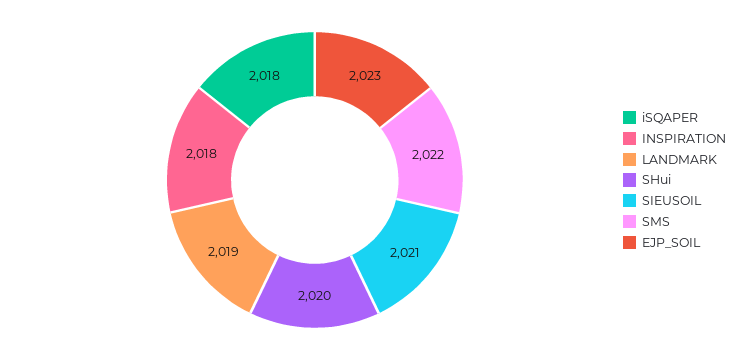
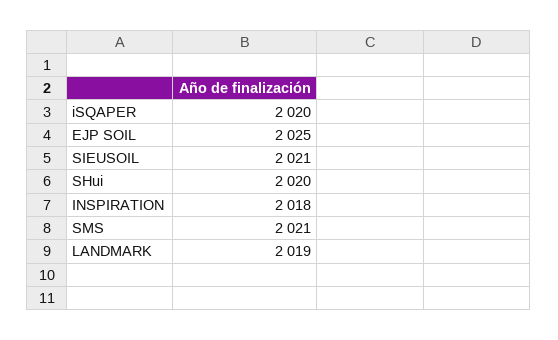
  {
-   "iSQAPER": 2018,
+   "iSQAPER": 2020,
    "INSPIRATION": 2018,
    "LANDMARK": 2019,
    "SHui": 2020,
    "SIEUSOIL": 2021,
-   "SMS": 2022,
+   "SMS": 2021,
-   "EJP_SOIL": 2023
+   "EJP_SOIL": 2025
  }

